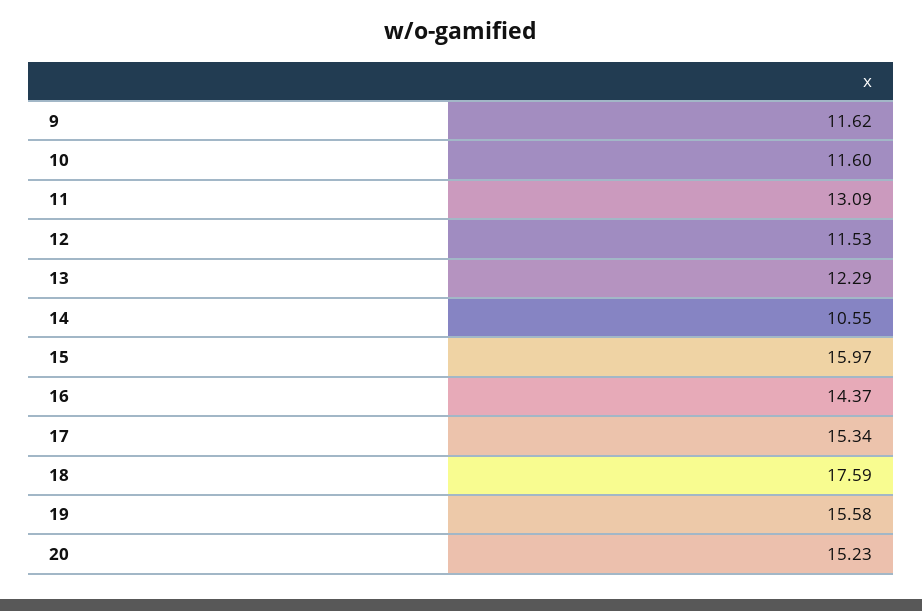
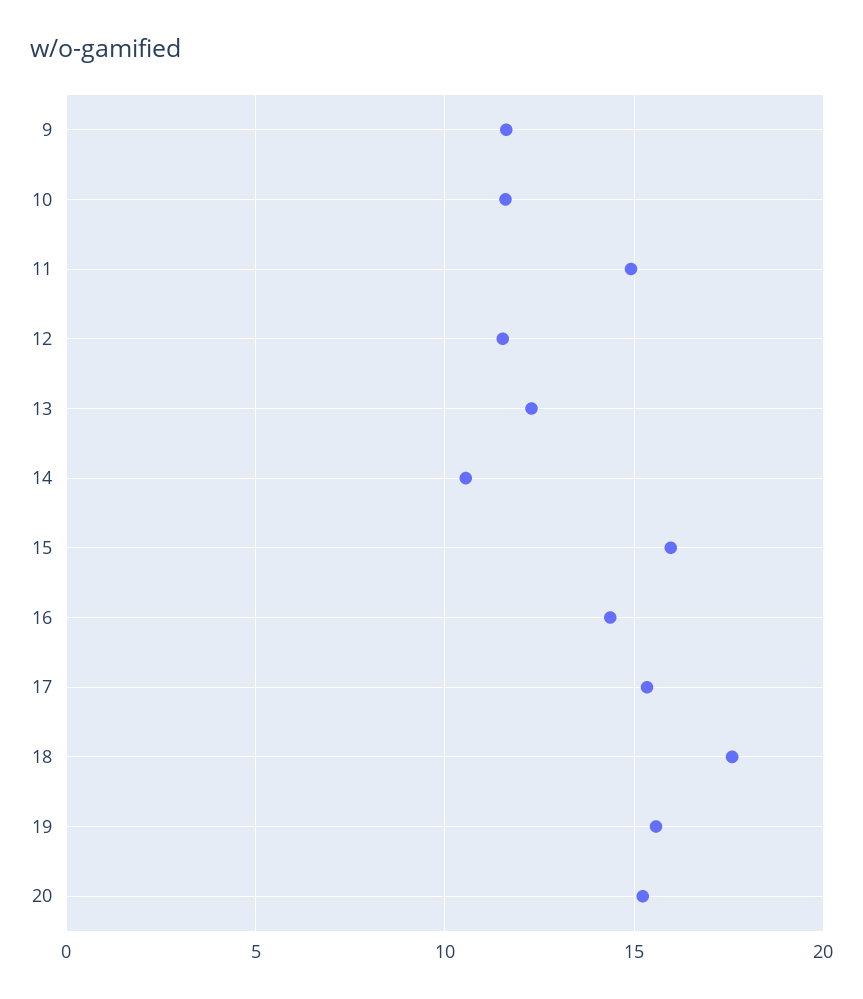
  {
    "9": 11.62,
    "10": 11.6,
-   "11": 13.09,
+   "11": 15,
    "12": 11.53,
    "13": 12.29,
    "14": 10.55,
    "15": 15.97,
    "16": 14.37,
    "17": 15.34,
    "18": 17.59,
    "19": 15.58,
    "20": 15.23
  }

